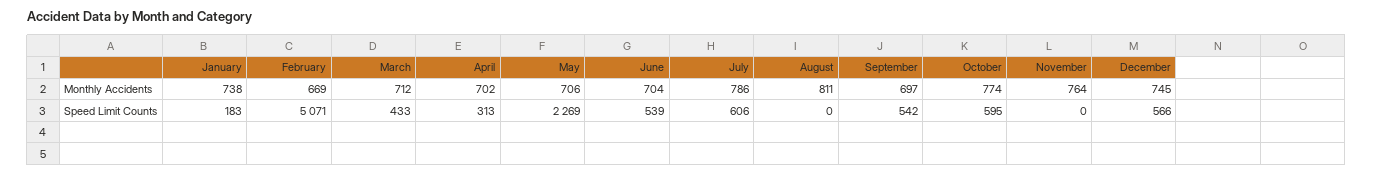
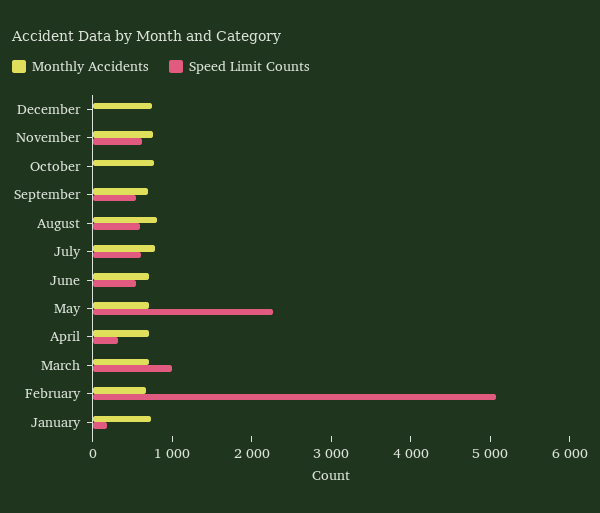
  {
    "Monthly Accidents": {
      "January": 738,
      "February": 669,
      "March": 712,
      "April": 702,
      "May": 706,
      "June": 704,
      "July": 786,
      "August": 811,
      "September": 697,
      "October": 774,
      "November": 764,
      "December": 745
    },
    "Speed Limit Counts": {
      "January": 183,
      "February": 5071,
-     "March": 433,
+     "March": 1000,
      "April": 313,
      "May": 2269,
      "June": 539,
      "July": 606,
-     "August": 0,
+     "August": 600,
      "September": 542,
-     "October": 595,
+     "October": 0,
-     "November": 0,
+     "November": 600,
-     "December": 566
+     "December": 0
    }
  }

